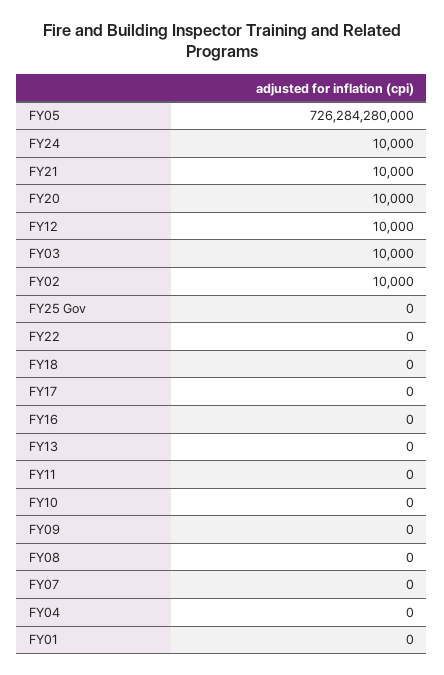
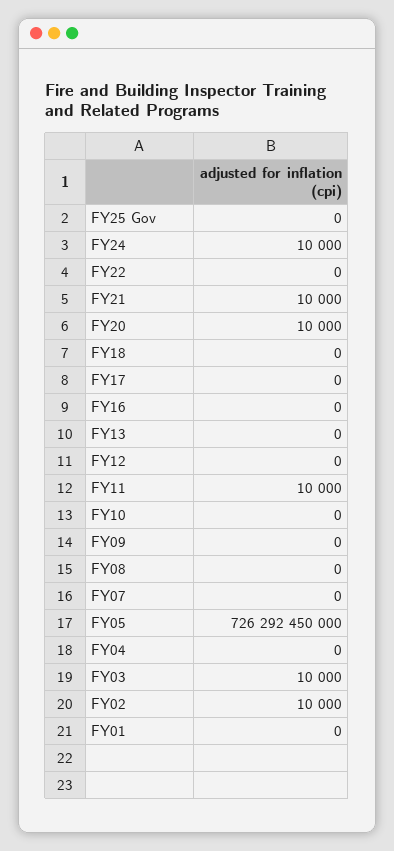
  {
-   "FY05": 726284280000,
+   "FY05": 726292450000,
    "FY24": 10000,
    "FY21": 10000,
    "FY20": 10000,
-   "FY12": 10000,
+   "FY12": 0,
    "FY03": 10000,
    "FY02": 10000,
    "FY25 Gov": 0,
    "FY22": 0,
    "FY18": 0,
    "FY17": 0,
    "FY16": 0,
    "FY13": 0,
-   "FY11": 0,
+   "FY11": 10000,
    "FY10": 0,
    "FY09": 0,
    "FY08": 0,
    "FY07": 0,
    "FY04": 0,
    "FY01": 0
  }

